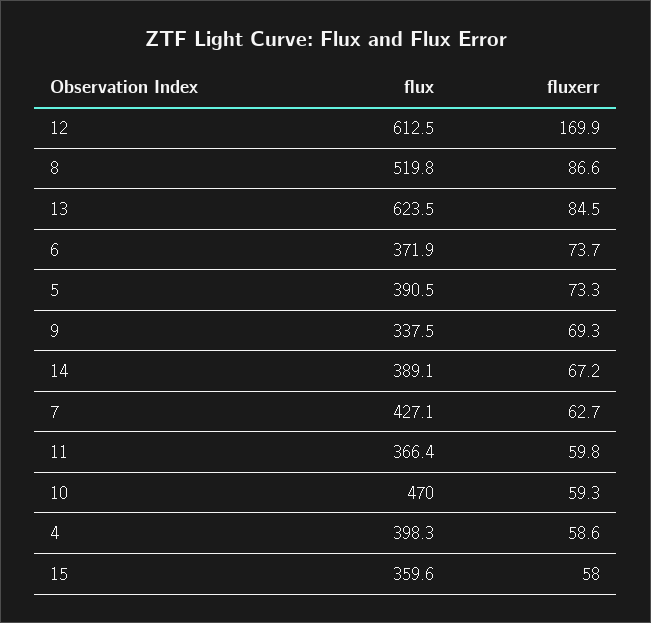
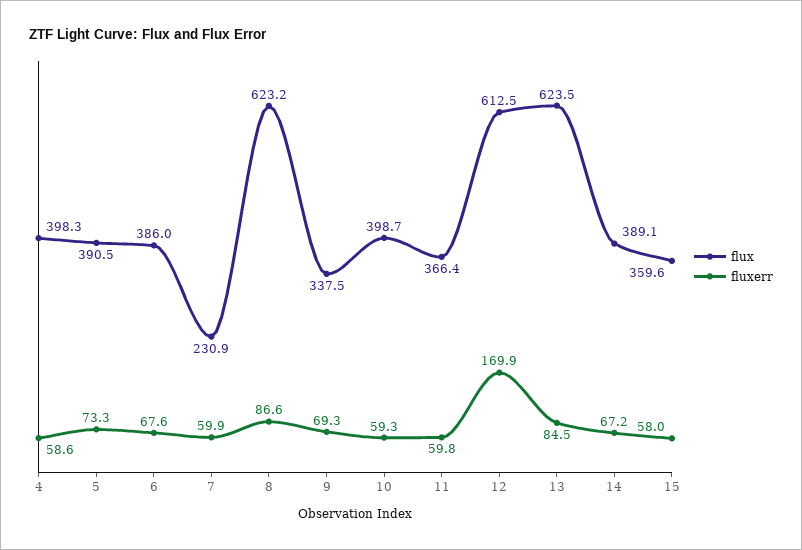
  {
    "flux": {
      "12": 612.5,
-     "8": 519.8,
+     "8": 623.2,
      "13": 623.5,
-     "6": 371.9,
+     "6": 386,
      "5": 390.5,
      "9": 337.5,
      "14": 389.1,
-     "7": 427.1,
+     "7": 230.9,
      "11": 366.4,
-     "10": 470,
+     "10": 398.7,
      "4": 398.3,
      "15": 359.6
    },
    "fluxerr": {
      "12": 169.9,
      "8": 86.6,
      "13": 84.5,
-     "6": 73.7,
+     "6": 67.6,
      "5": 73.3,
      "9": 69.3,
      "14": 67.2,
-     "7": 62.7,
+     "7": 59.9,
      "11": 59.8,
      "10": 59.3,
      "4": 58.6,
      "15": 58
    }
  }

